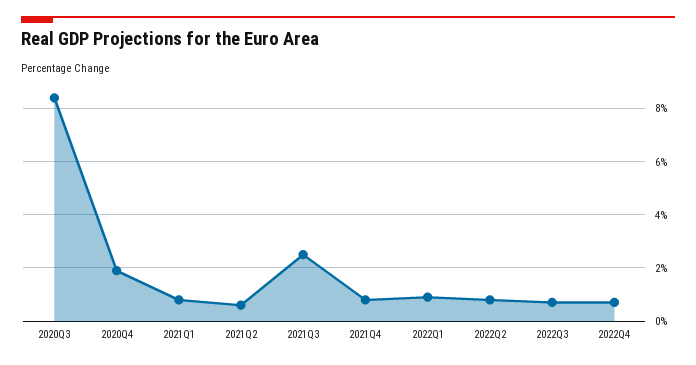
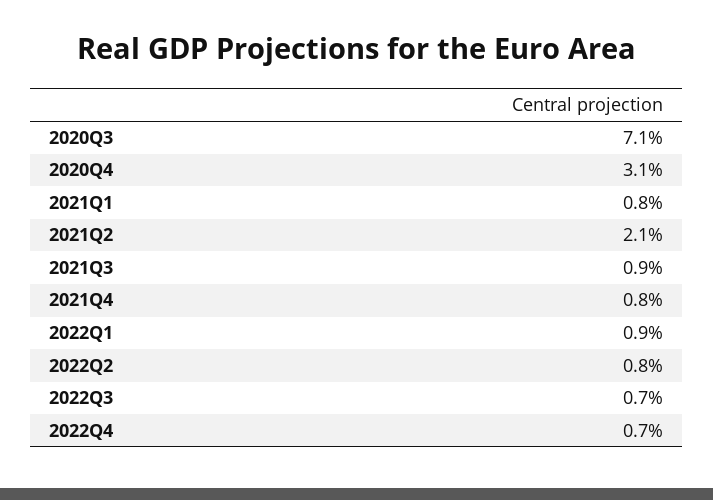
  {
-   "2020Q3": 8.5,
+   "2020Q3": 7.1,
-   "2020Q4": 2,
+   "2020Q4": 3.1,
    "2021Q1": 0.8,
-   "2021Q2": 0.5,
+   "2021Q2": 2.1,
-   "2021Q3": 2.5,
+   "2021Q3": 0.9,
    "2021Q4": 0.8,
    "2022Q1": 0.9,
    "2022Q2": 0.8,
    "2022Q3": 0.7,
    "2022Q4": 0.7
  }

